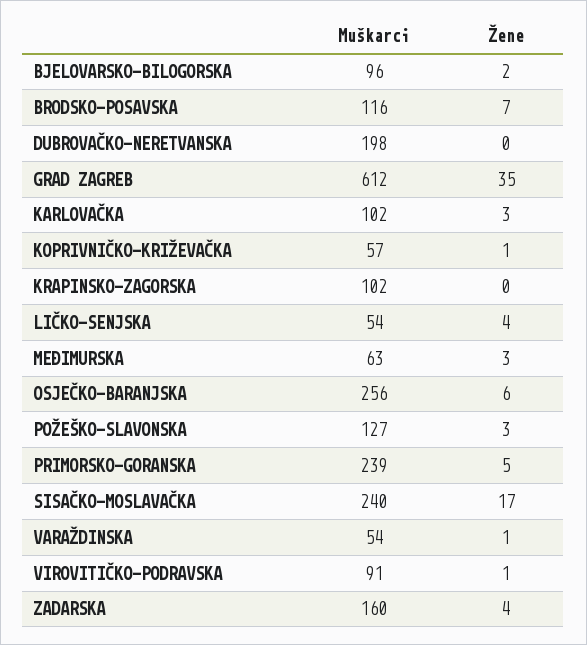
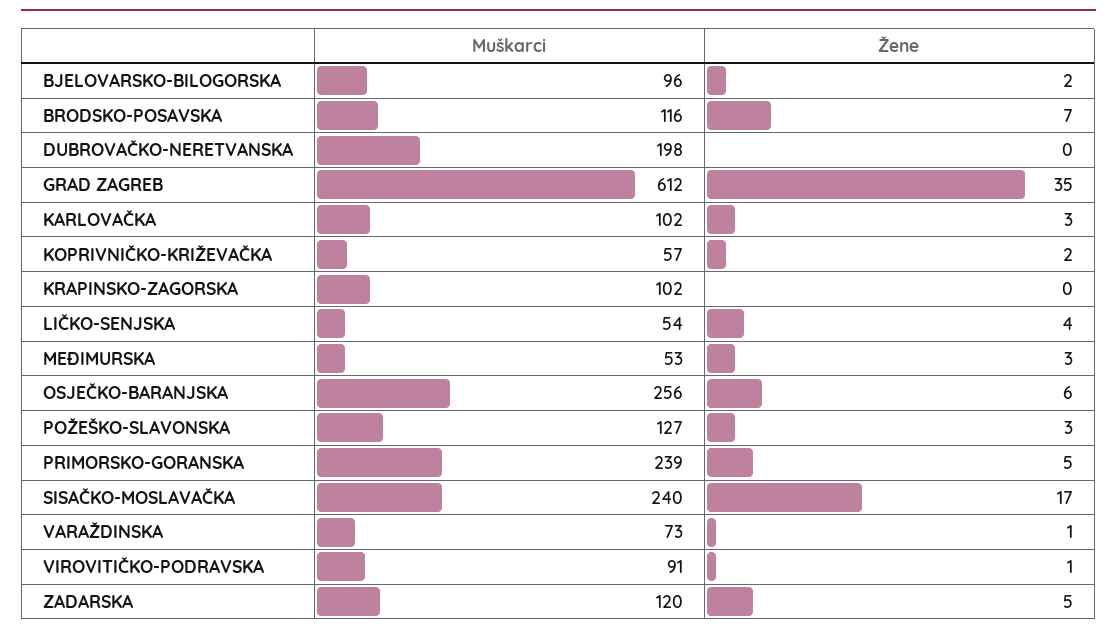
  {
    "Muškarci": {
      "BJELOVARSKO-BILOGORSKA": 96,
      "BRODSKO-POSAVSKA": 116,
      "DUBROVAČKO-NERETVANSKA": 198,
      "GRAD ZAGREB": 612,
      "KARLOVAČKA": 102,
      "KOPRIVNIČKO-KRIŽEVAČKA": 57,
      "KRAPINSKO-ZAGORSKA": 102,
      "LIČKO-SENJSKA": 54,
-     "MEĐIMURSKA": 63,
+     "MEĐIMURSKA": 53,
      "OSJEČKO-BARANJSKA": 256,
      "POŽEŠKO-SLAVONSKA": 127,
      "PRIMORSKO-GORANSKA": 239,
      "SISAČKO-MOSLAVAČKA": 240,
-     "VARAŽDINSKA": 54,
+     "VARAŽDINSKA": 73,
      "VIROVITIČKO-PODRAVSKA": 91,
-     "ZADARSKA": 160
+     "ZADARSKA": 120
    },
    "Žene": {
      "BJELOVARSKO-BILOGORSKA": 2,
      "BRODSKO-POSAVSKA": 7,
      "DUBROVAČKO-NERETVANSKA": 0,
      "GRAD ZAGREB": 35,
      "KARLOVAČKA": 3,
-     "KOPRIVNIČKO-KRIŽEVAČKA": 1,
+     "KOPRIVNIČKO-KRIŽEVAČKA": 2,
      "KRAPINSKO-ZAGORSKA": 0,
      "LIČKO-SENJSKA": 4,
      "MEĐIMURSKA": 3,
      "OSJEČKO-BARANJSKA": 6,
      "POŽEŠKO-SLAVONSKA": 3,
      "PRIMORSKO-GORANSKA": 5,
      "SISAČKO-MOSLAVAČKA": 17,
      "VARAŽDINSKA": 1,
      "VIROVITIČKO-PODRAVSKA": 1,
-     "ZADARSKA": 4
+     "ZADARSKA": 5
    }
  }

